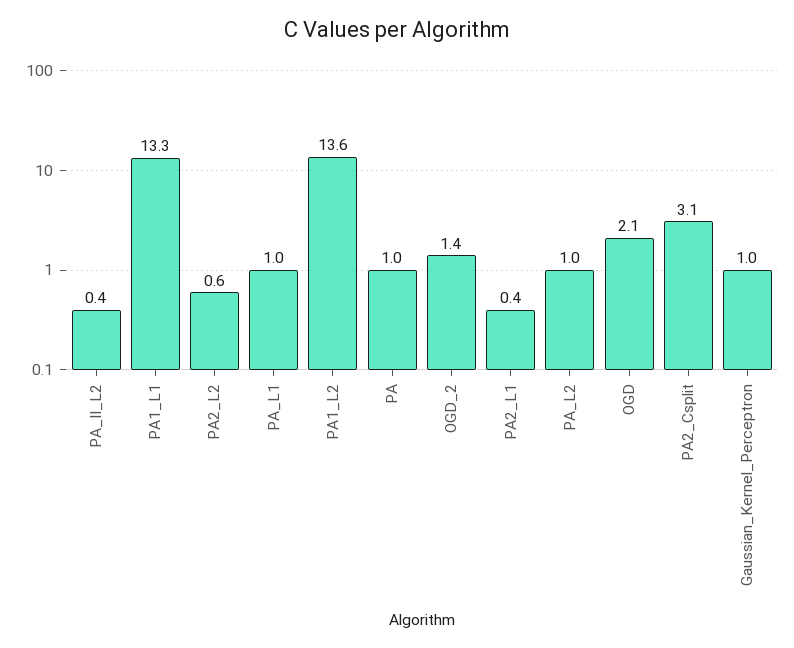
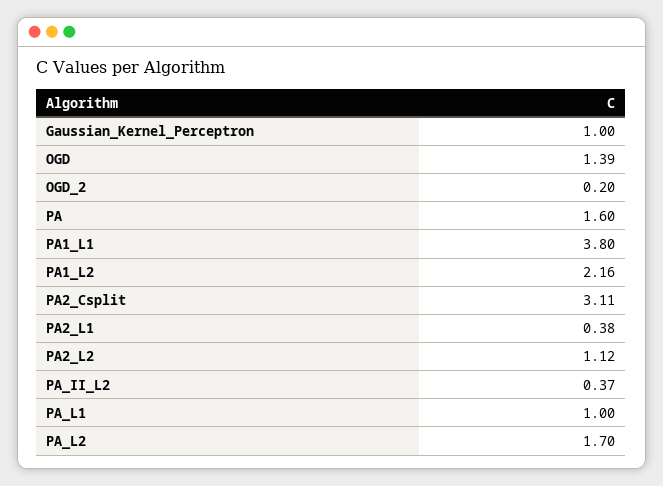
  {
    "PA_II_L2": 0.37,
-   "PA1_L1": 13.3,
+   "PA1_L1": 3.8,
-   "PA2_L2": 0.6,
+   "PA2_L2": 1.12,
    "PA_L1": 1,
-   "PA1_L2": 13.6,
+   "PA1_L2": 2.16,
-   "PA": 1,
+   "PA": 1.6,
-   "OGD_2": 1.4,
+   "OGD_2": 0.2,
    "PA2_L1": 0.38,
-   "PA_L2": 1,
+   "PA_L2": 1.7,
-   "OGD": 2.1,
+   "OGD": 1.39,
    "PA2_Csplit": 3.11,
    "Gaussian_Kernel_Perceptron": 1
  }

